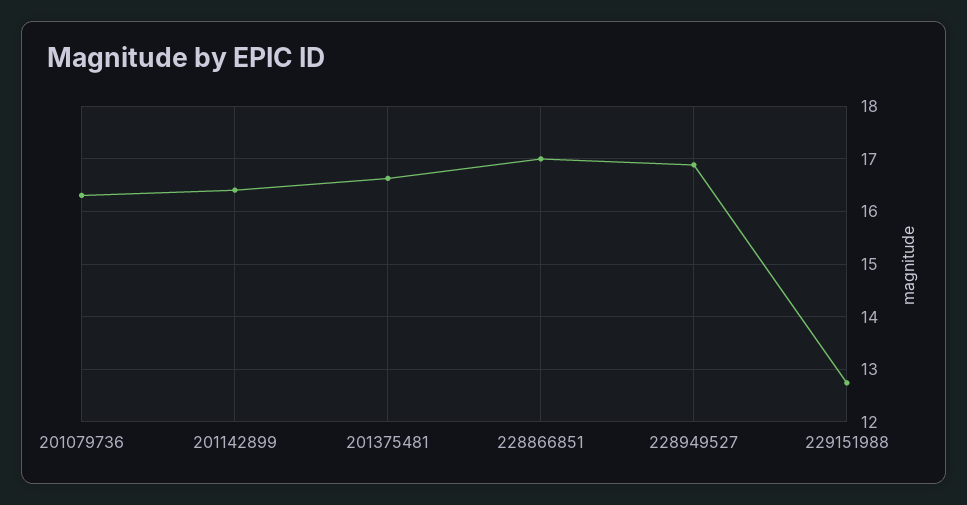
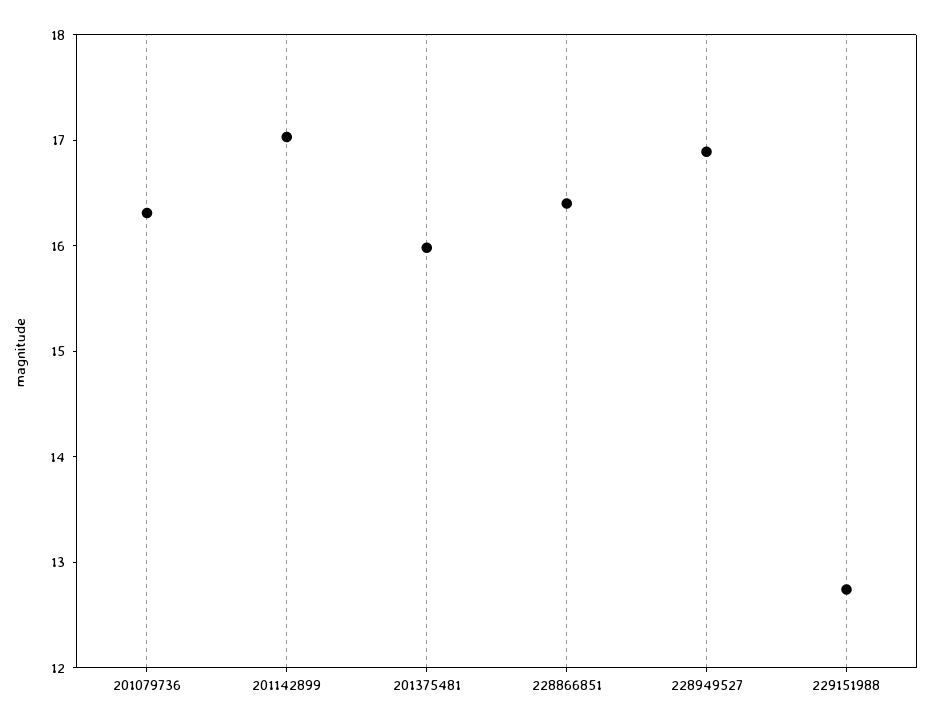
  {
    "201079736": 16.4,
-   "201142899": 16.4,
+   "201142899": 17,
-   "201375481": 16.6,
+   "201375481": 16,
-   "228866851": 17,
+   "228866851": 16.4,
    "228949527": 16.8,
    "229151988": 12.8
  }

